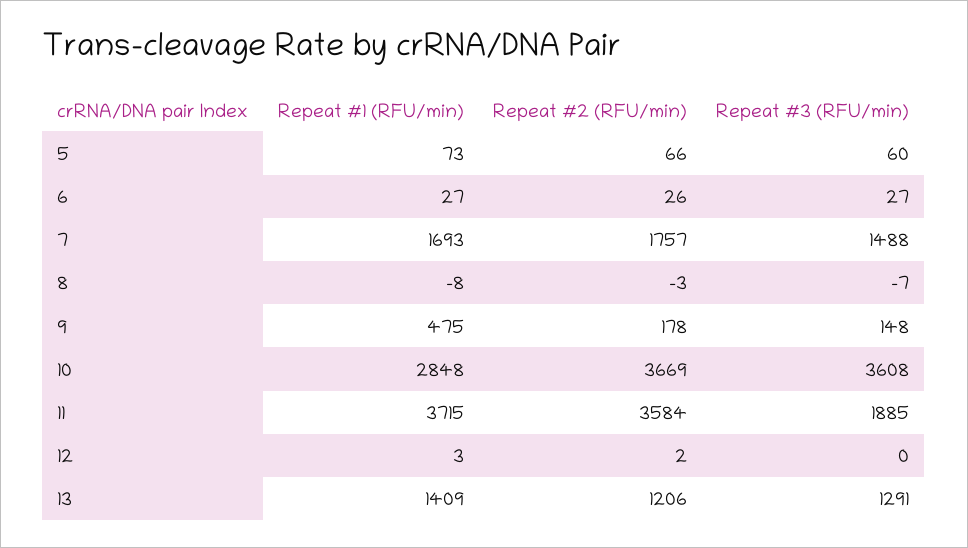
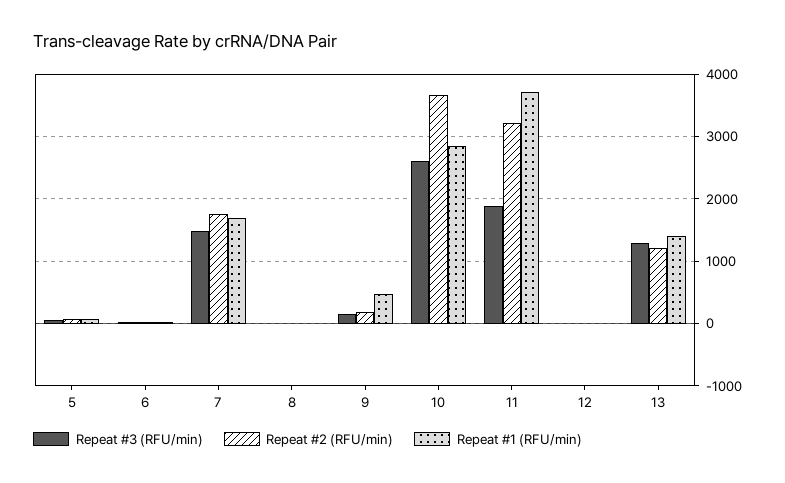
  {
    "Repeat #1 (RFU/min)": {
      "5": 73,
      "6": 27,
      "7": 1693,
      "8": -8,
      "9": 475,
      "10": 2848,
      "11": 3715,
      "12": 3,
      "13": 1409
    },
    "Repeat #2 (RFU/min)": {
      "5": 66,
      "6": 26,
      "7": 1757,
      "8": -3,
      "9": 178,
      "10": 3669,
-     "11": 3584,
+     "11": 3200,
      "12": 2,
      "13": 1206
    },
    "Repeat #3 (RFU/min)": {
      "5": 60,
      "6": 27,
      "7": 1488,
      "8": -7,
      "9": 148,
-     "10": 3608,
+     "10": 2600,
      "11": 1885,
      "12": 0,
      "13": 1291
    }
  }

